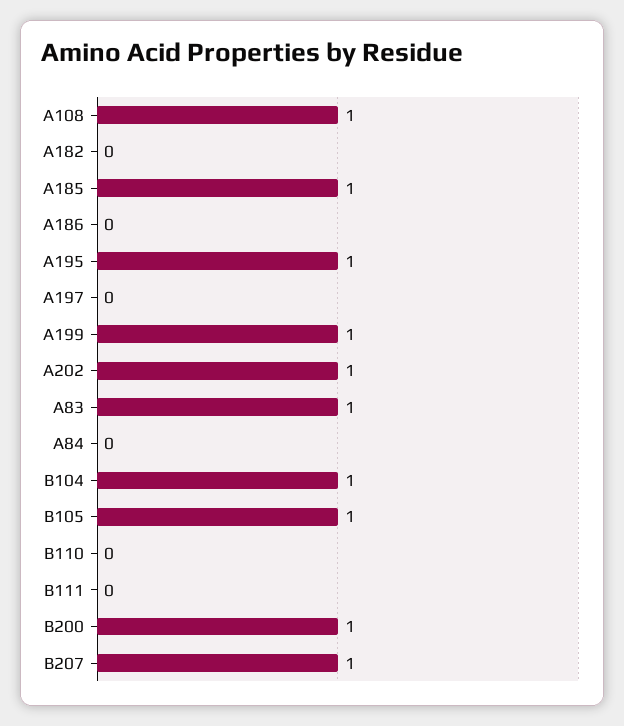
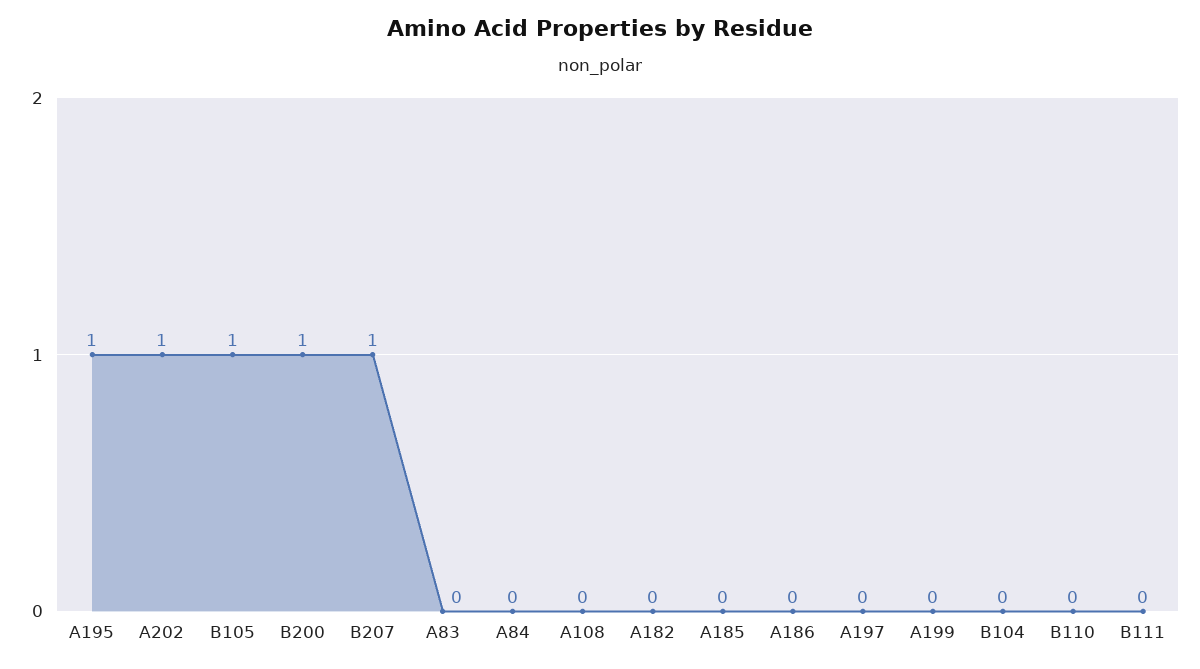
  {
-   "A108": 1,
+   "A108": 0,
    "A182": 0,
-   "A185": 1,
+   "A185": 0,
    "A186": 0,
    "A195": 1,
    "A197": 0,
-   "A199": 1,
+   "A199": 0,
    "A202": 1,
-   "A83": 1,
+   "A83": 0,
    "A84": 0,
-   "B104": 1,
+   "B104": 0,
    "B105": 1,
    "B110": 0,
    "B111": 0,
    "B200": 1,
    "B207": 1
  }

